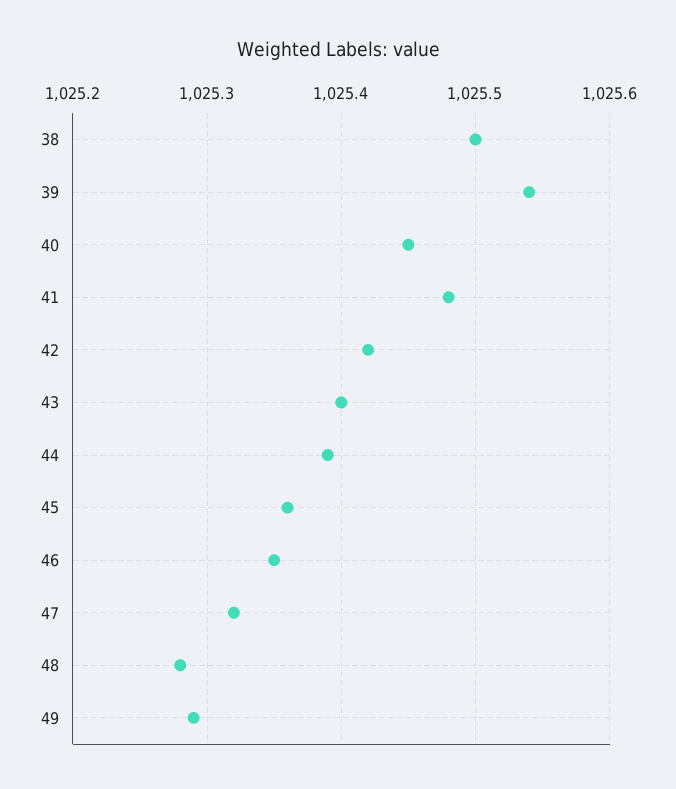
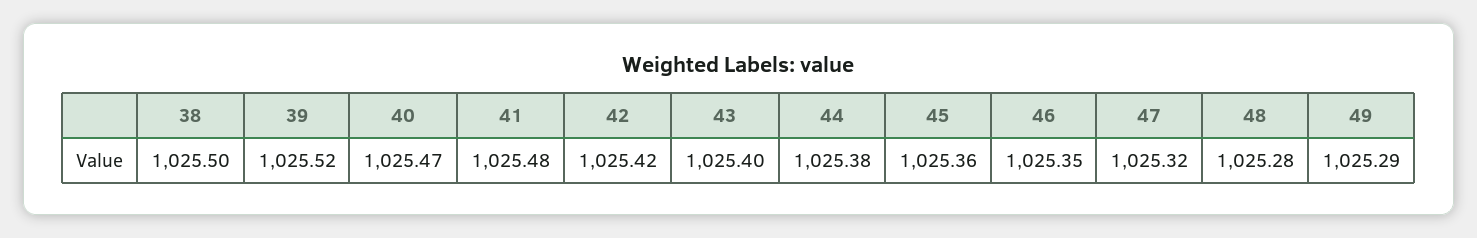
  {
    "38": 1025.5,
-   "39": 1025.54,
+   "39": 1025.52,
-   "40": 1025.45,
+   "40": 1025.47,
    "41": 1025.48,
    "42": 1025.42,
    "43": 1025.4,
-   "44": 1025.39,
+   "44": 1025.38,
    "45": 1025.36,
    "46": 1025.35,
    "47": 1025.32,
    "48": 1025.28,
    "49": 1025.29
  }

